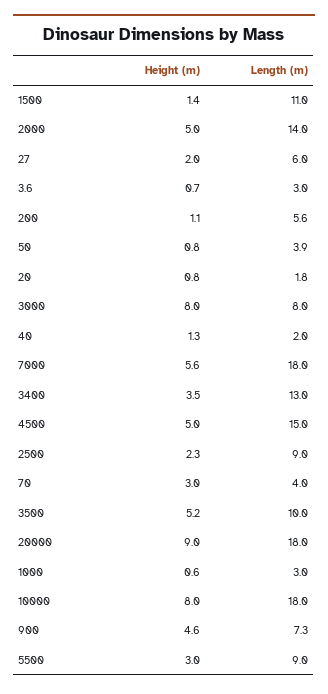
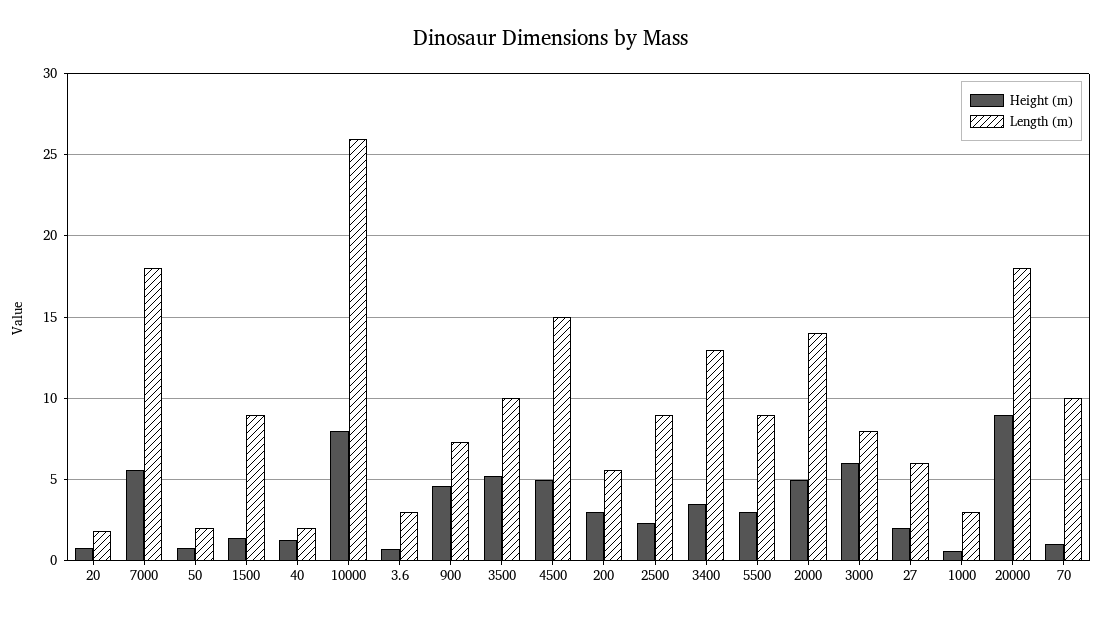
  {
    "Height (m)": {
      "1500": 1.4,
      "2000": 5,
      "27": 2,
      "3.6": 0.7,
-     "200": 1.1,
+     "200": 3,
      "50": 0.8,
      "20": 0.8,
-     "3000": 8,
+     "3000": 6,
      "40": 1.3,
      "7000": 5.6,
      "3400": 3.5,
      "4500": 5,
      "2500": 2.3,
-     "70": 3,
+     "70": 1,
      "3500": 5.2,
      "20000": 9,
      "1000": 0.6,
      "10000": 8,
      "900": 4.6,
      "5500": 3
    },
    "Length (m)": {
-     "1500": 11,
+     "1500": 9,
      "2000": 14,
      "27": 6,
      "3.6": 3,
      "200": 5.6,
-     "50": 3.9,
+     "50": 2,
      "20": 1.8,
      "3000": 8,
      "40": 2,
      "7000": 18,
      "3400": 13,
      "4500": 15,
      "2500": 9,
-     "70": 4,
+     "70": 10,
      "3500": 10,
      "20000": 18,
      "1000": 3,
-     "10000": 18,
+     "10000": 26,
      "900": 7.3,
      "5500": 9
    }
  }

